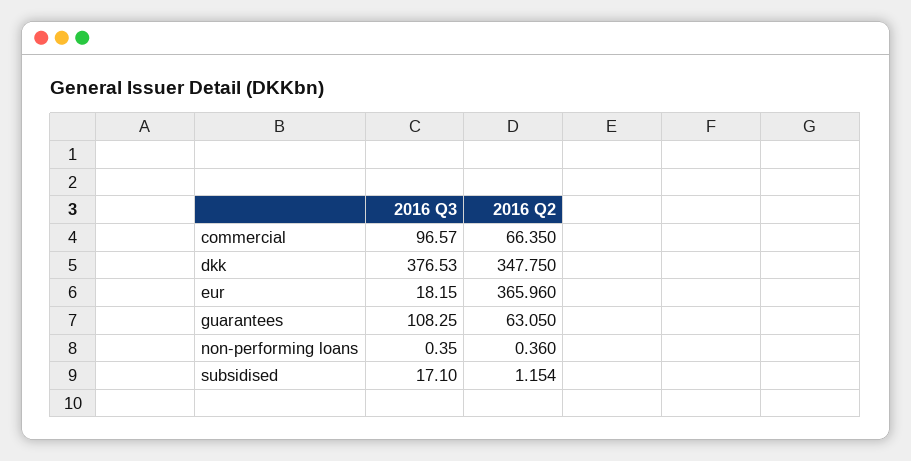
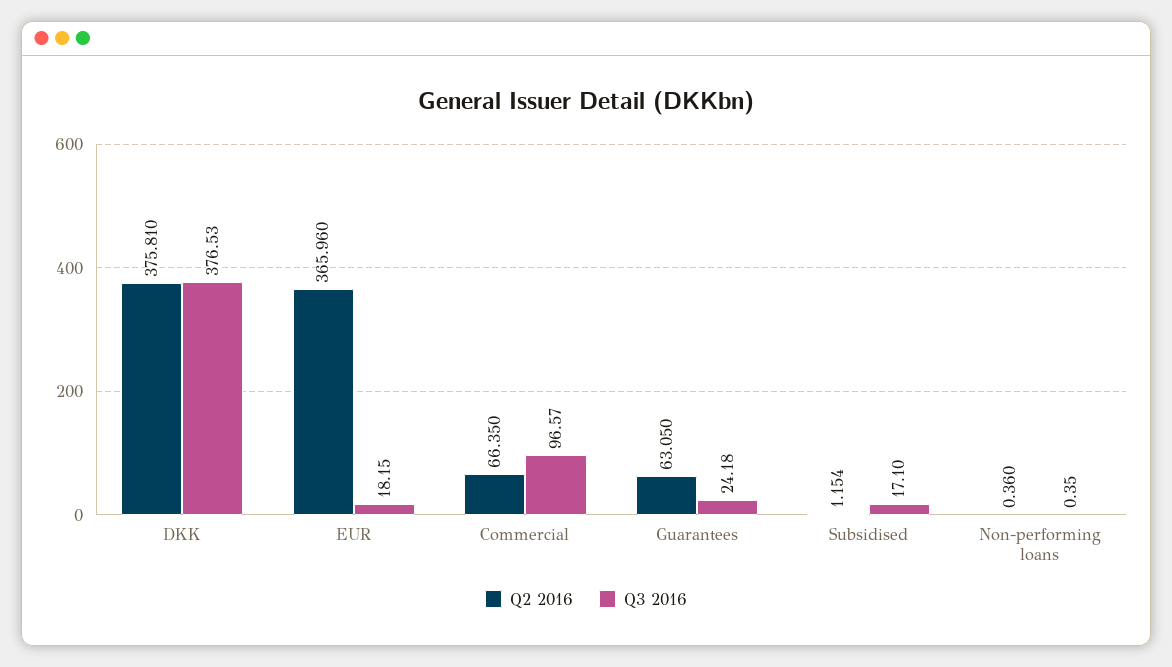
  {
    "2016 Q3": {
      "commercial": 96.57,
      "dkk": 376.53,
      "eur": 18.15,
-     "guarantees": 108.25,
+     "guarantees": 24.18,
      "non-performing loans": 0.35,
      "subsidised": 17.1
    },
    "2016 Q2": {
      "commercial": 66.35,
-     "dkk": 347.75,
+     "dkk": 375.81,
      "eur": 365.96,
      "guarantees": 63.05,
      "non-performing loans": 0.36,
      "subsidised": 1.154
    }
  }

